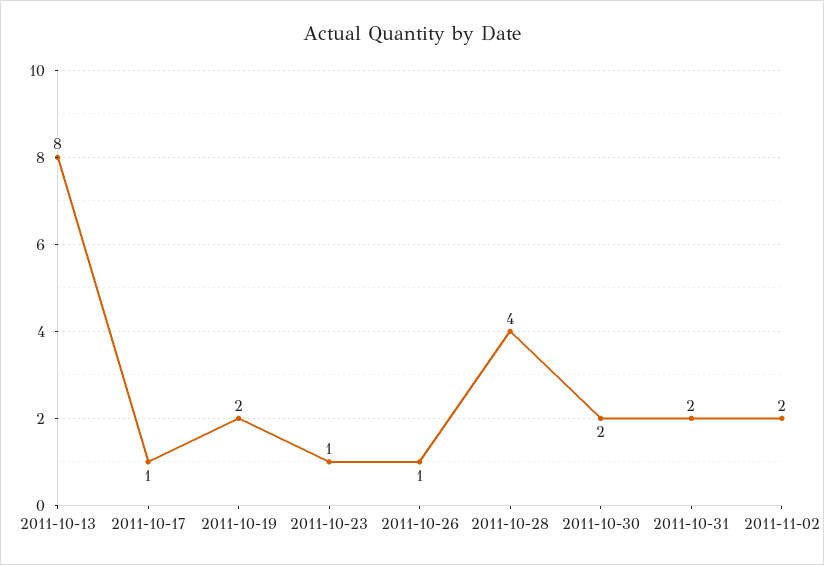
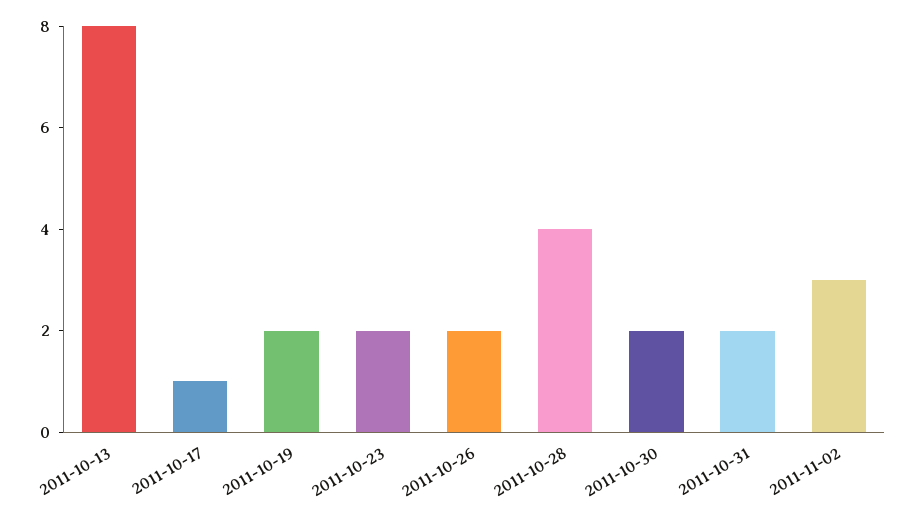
  {
    "2011-10-13": 8,
    "2011-10-17": 1,
    "2011-10-19": 2,
-   "2011-10-23": 1,
+   "2011-10-23": 2,
-   "2011-10-26": 1,
+   "2011-10-26": 2,
    "2011-10-28": 4,
    "2011-10-30": 2,
    "2011-10-31": 2,
-   "2011-11-02": 2
+   "2011-11-02": 3
  }

